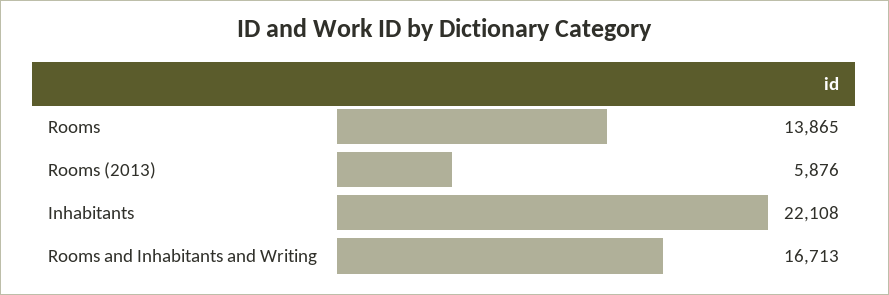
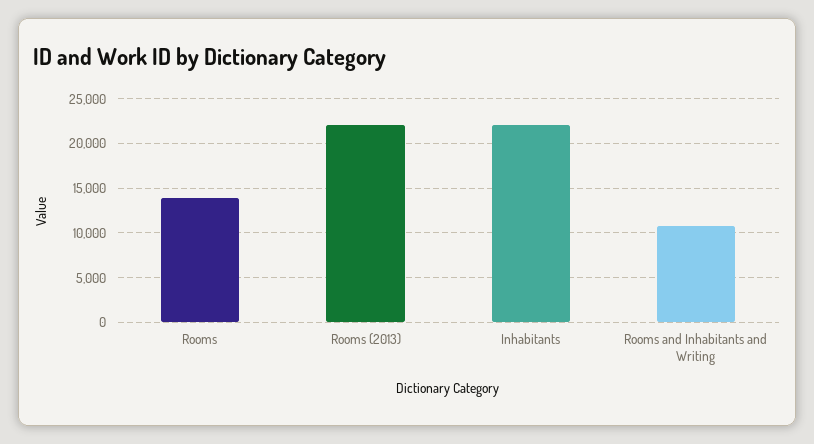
  {
    "Rooms": 13865,
-   "Rooms (2013)": 5876,
+   "Rooms (2013)": 22000,
    "Inhabitants": 22108,
-   "Rooms and Inhabitants and Writing": 16713
+   "Rooms and Inhabitants and Writing": 11000
  }

